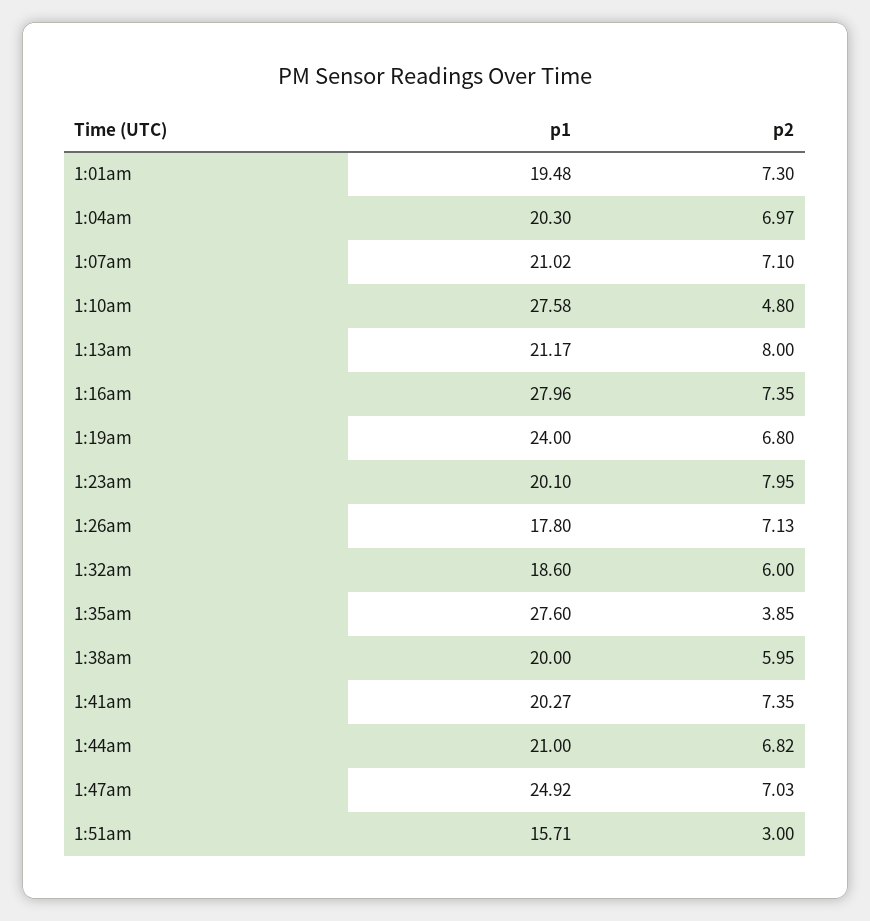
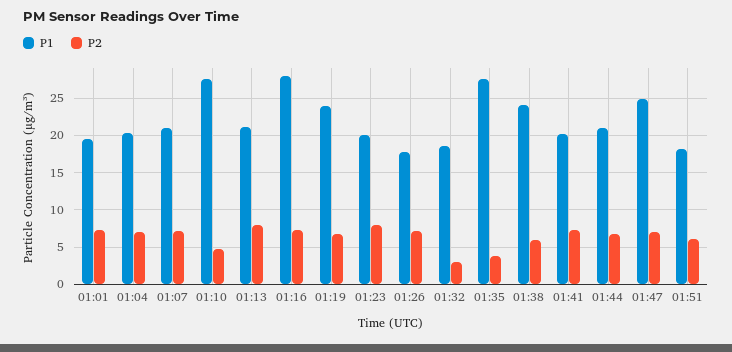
  {
    "p1": {
      "1:01am": 19.48,
      "1:04am": 20.3,
      "1:07am": 21.02,
      "1:10am": 27.58,
      "1:13am": 21.17,
      "1:16am": 27.96,
      "1:19am": 24,
      "1:23am": 20.1,
      "1:26am": 17.8,
      "1:32am": 18.6,
      "1:35am": 27.6,
-     "1:38am": 20,
+     "1:38am": 24,
      "1:41am": 20.27,
      "1:44am": 21,
      "1:47am": 24.92,
-     "1:51am": 15.71
+     "1:51am": 18
    },
    "p2": {
      "1:01am": 7.3,
      "1:04am": 6.97,
      "1:07am": 7.1,
      "1:10am": 4.8,
      "1:13am": 8,
      "1:16am": 7.35,
      "1:19am": 6.8,
      "1:23am": 7.95,
      "1:26am": 7.13,
-     "1:32am": 6,
+     "1:32am": 3,
      "1:35am": 3.85,
      "1:38am": 5.95,
      "1:41am": 7.35,
      "1:44am": 6.82,
      "1:47am": 7.03,
-     "1:51am": 3
+     "1:51am": 6
    }
  }

